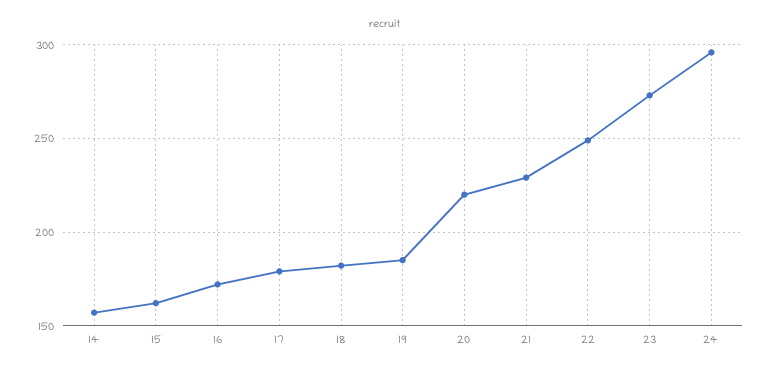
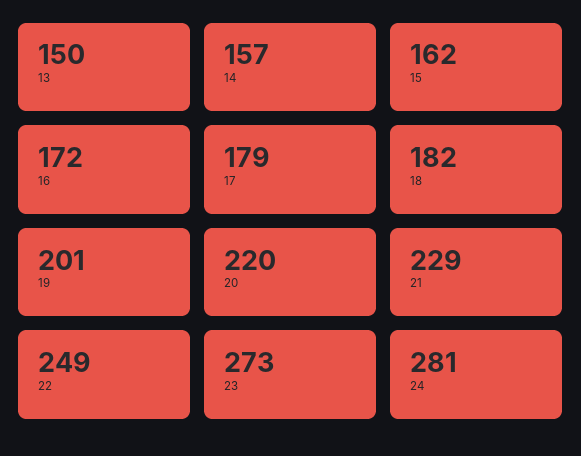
  {
    "14": 157,
    "15": 162,
    "16": 172,
    "17": 179,
    "18": 182,
-   "19": 185,
+   "19": 201,
    "20": 220,
    "21": 229,
    "22": 249,
    "23": 273,
-   "24": 295
+   "24": 281,
+   "13": 150
  }

